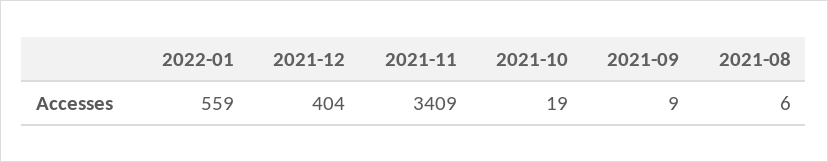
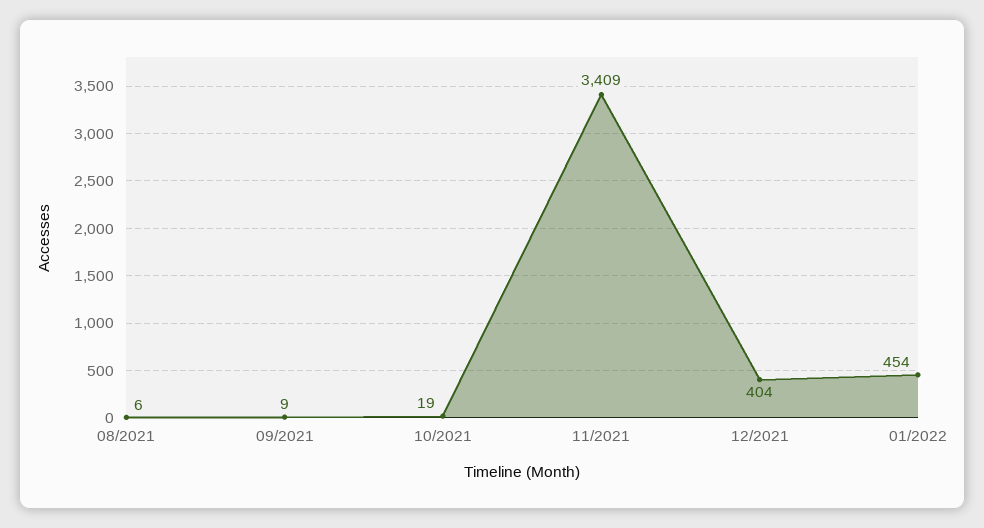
  {
-   "2022-01": 559,
+   "2022-01": 454,
    "2021-12": 404,
    "2021-11": 3409,
    "2021-10": 19,
    "2021-09": 9,
    "2021-08": 6
  }

